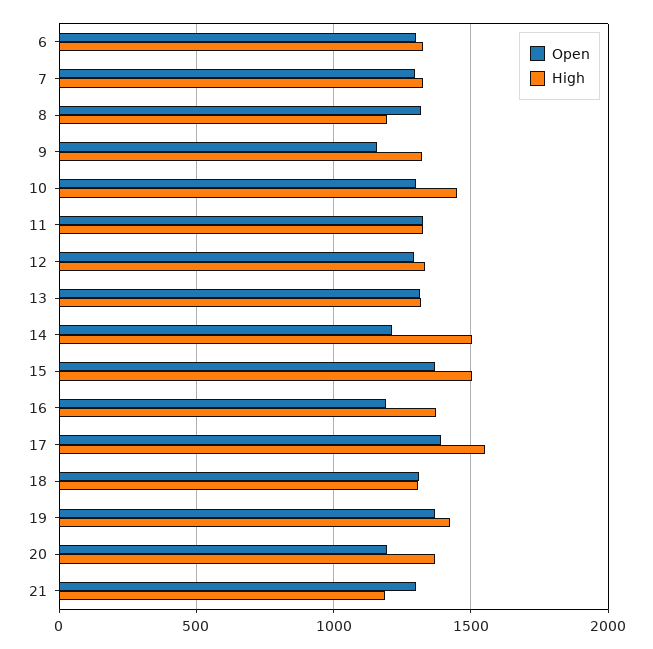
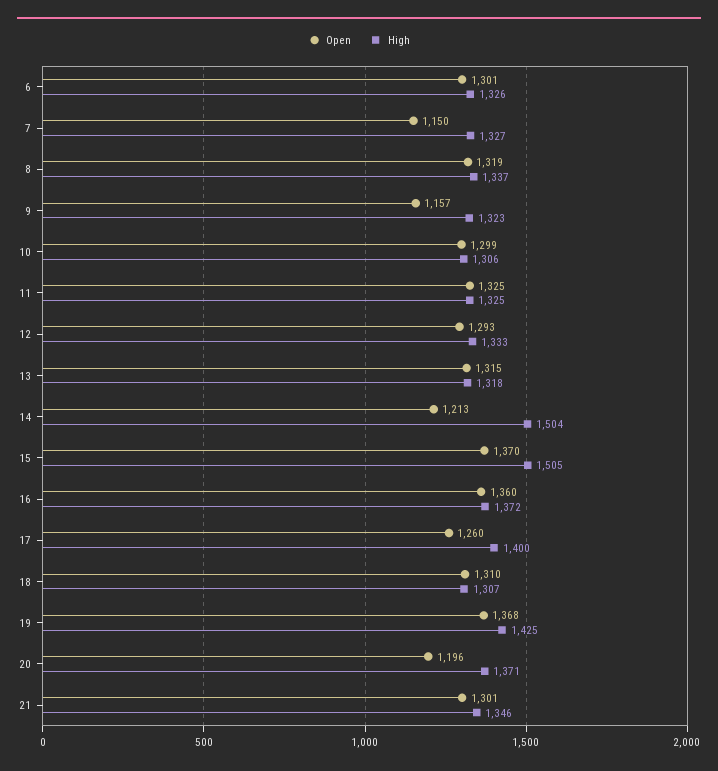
  {
    "Open": {
      "6": 1301,
-     "7": 1300,
+     "7": 1150,
      "8": 1319,
      "9": 1157,
      "10": 1299,
      "11": 1325,
      "12": 1293,
      "13": 1315,
      "14": 1213,
      "15": 1370,
-     "16": 1200,
+     "16": 1360,
-     "17": 1400,
+     "17": 1260,
      "18": 1310,
      "19": 1368,
      "20": 1196,
      "21": 1301
    },
    "High": {
      "6": 1326,
      "7": 1327,
-     "8": 1200,
+     "8": 1337,
      "9": 1323,
-     "10": 1450,
+     "10": 1306,
      "11": 1325,
      "12": 1333,
      "13": 1318,
      "14": 1504,
      "15": 1505,
      "16": 1372,
-     "17": 1550,
+     "17": 1400,
      "18": 1307,
      "19": 1425,
      "20": 1371,
-     "21": 1200
+     "21": 1346
    }
  }

